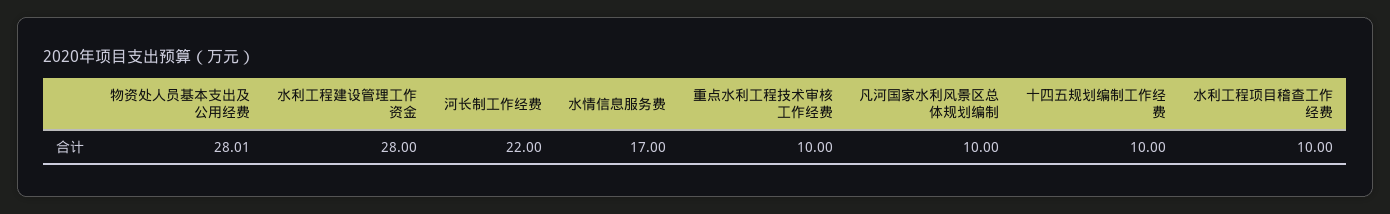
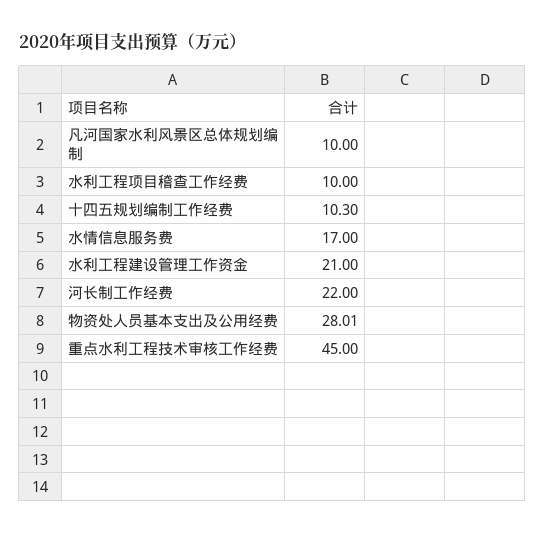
  {
    "物资处人员基本支出及公用经费": 28.01,
-   "水利工程建设管理工作资金": 28,
+   "水利工程建设管理工作资金": 21,
    "河长制工作经费": 22,
    "水情信息服务费": 17,
-   "重点水利工程技术审核工作经费": 10,
+   "重点水利工程技术审核工作经费": 45,
    "凡河国家水利风景区总体规划编制": 10,
-   "十四五规划编制工作经费": 10,
+   "十四五规划编制工作经费": 10.3,
    "水利工程项目稽查工作经费": 10
  }

